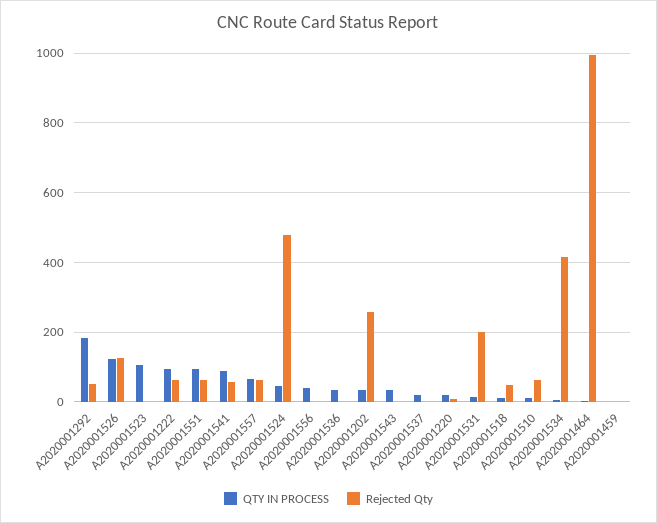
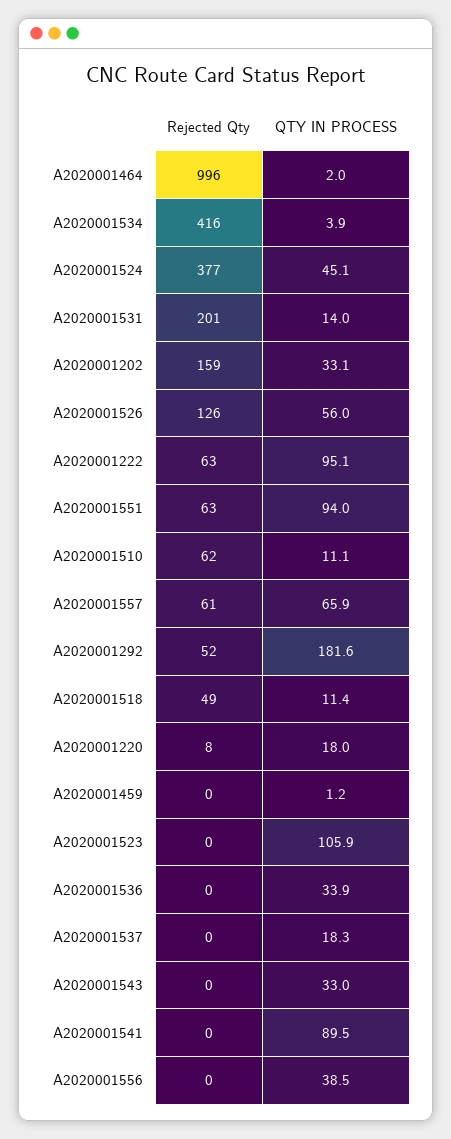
  {
    "QTY IN PROCESS": {
      "A2020001292": 181.6,
-     "A2020001526": 120,
+     "A2020001526": 56,
      "A2020001523": 105.9,
      "A2020001222": 95.1,
      "A2020001551": 94,
      "A2020001541": 89.5,
      "A2020001557": 65.9,
      "A2020001524": 45.1,
      "A2020001556": 38.5,
      "A2020001536": 33.9,
      "A2020001202": 33.1,
      "A2020001543": 33,
      "A2020001537": 18.3,
      "A2020001220": 18,
      "A2020001531": 14,
      "A2020001518": 11.4,
      "A2020001510": 11.1,
      "A2020001534": 3.9,
      "A2020001464": 2,
      "A2020001459": 1.2
    },
    "Rejected Qty": {
      "A2020001292": 52,
      "A2020001526": 126,
      "A2020001523": 0,
      "A2020001222": 63,
      "A2020001551": 63,
-     "A2020001541": 60,
+     "A2020001541": 0,
      "A2020001557": 61,
-     "A2020001524": 480,
+     "A2020001524": 377,
      "A2020001556": 0,
      "A2020001536": 0,
-     "A2020001202": 260,
+     "A2020001202": 159,
      "A2020001543": 0,
      "A2020001537": 0,
      "A2020001220": 8,
      "A2020001531": 201,
      "A2020001518": 49,
      "A2020001510": 62,
      "A2020001534": 416,
      "A2020001464": 996,
      "A2020001459": 0
    }
  }

